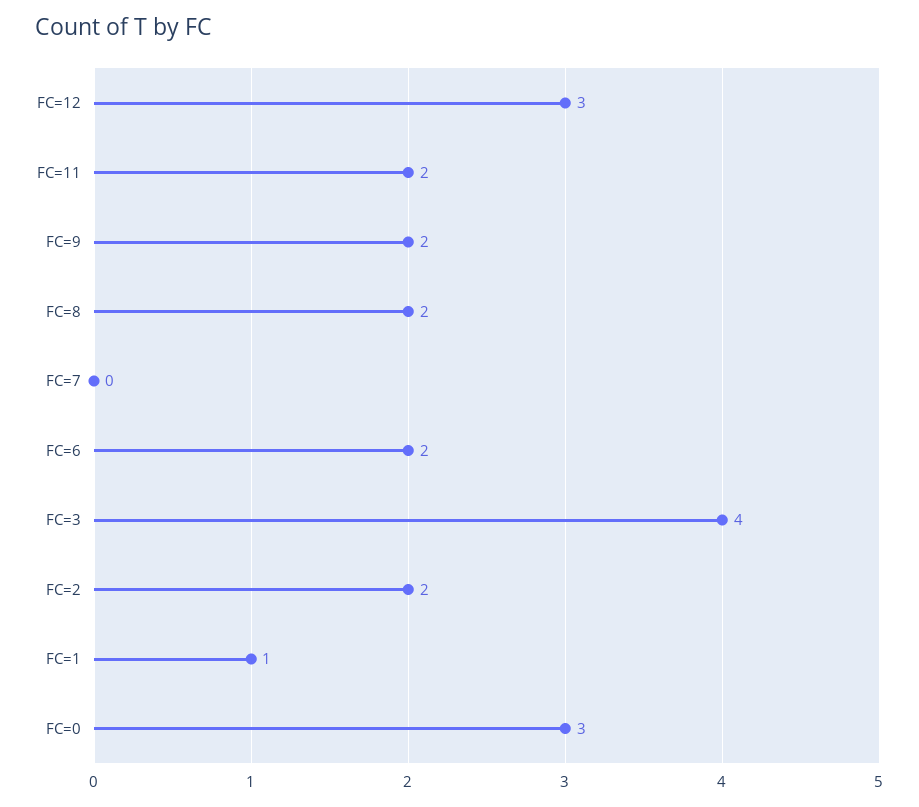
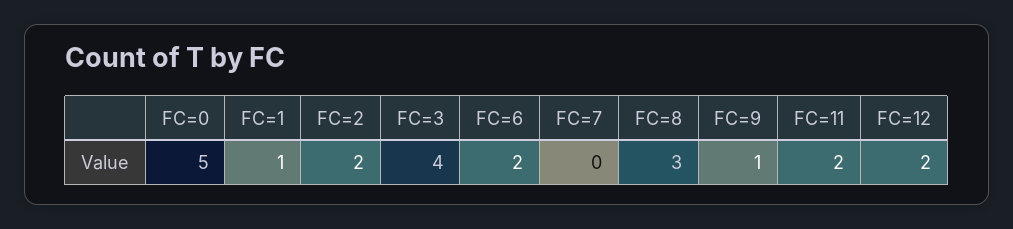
  {
-   "FC=12": 3,
+   "FC=12": 2,
    "FC=11": 2,
-   "FC=9": 2,
+   "FC=9": 1,
-   "FC=8": 2,
+   "FC=8": 3,
    "FC=7": 0,
    "FC=6": 2,
    "FC=3": 4,
    "FC=2": 2,
    "FC=1": 1,
-   "FC=0": 3
+   "FC=0": 5
  }

